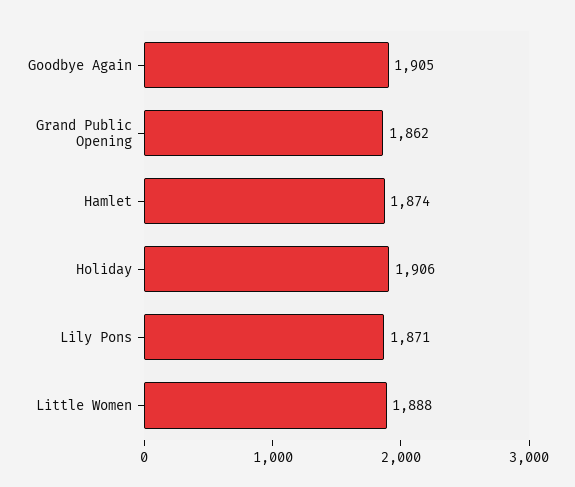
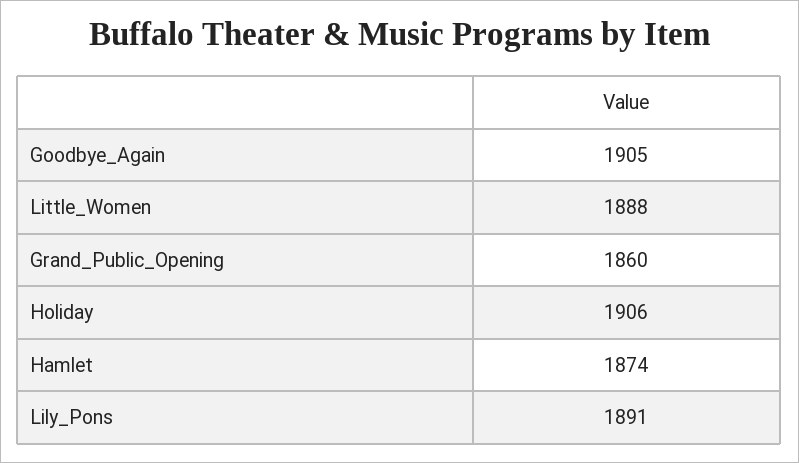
  {
    "Goodbye Again": 1905,
-   "Grand Public Opening": 1862,
+   "Grand Public Opening": 1860,
    "Hamlet": 1874,
    "Holiday": 1906,
-   "Lily Pons": 1871,
+   "Lily Pons": 1891,
    "Little Women": 1888
  }

